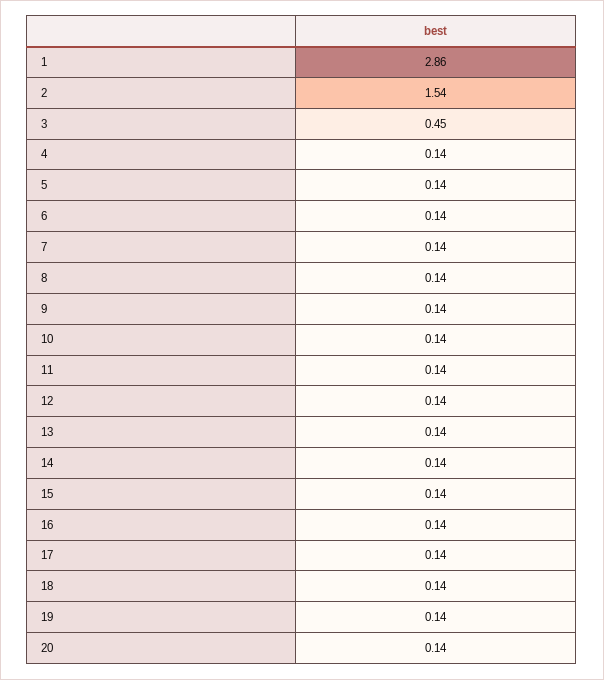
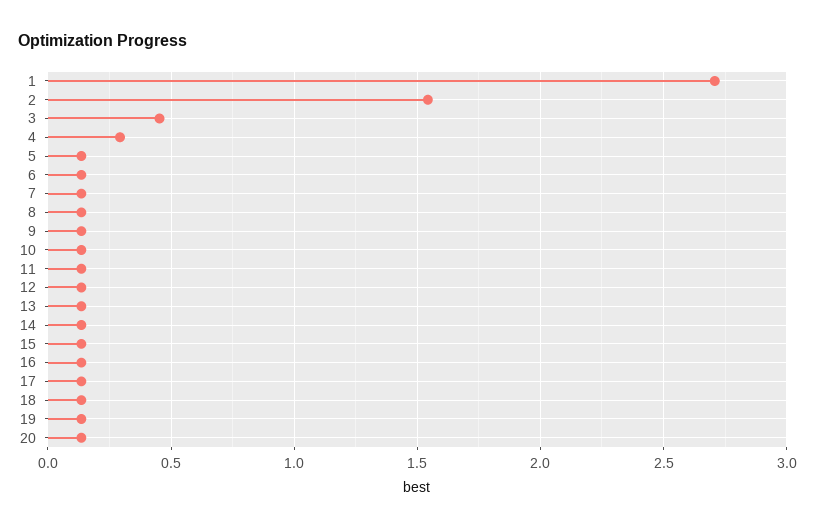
  {
-   "1": 2.86,
+   "1": 2.7,
    "2": 1.54,
    "3": 0.45,
-   "4": 0.14,
+   "4": 0.3,
    "5": 0.14,
    "6": 0.14,
    "7": 0.14,
    "8": 0.14,
    "9": 0.14,
    "10": 0.14,
    "11": 0.14,
    "12": 0.14,
    "13": 0.14,
    "14": 0.14,
    "15": 0.14,
    "16": 0.14,
    "17": 0.14,
    "18": 0.14,
    "19": 0.14,
    "20": 0.14
  }

